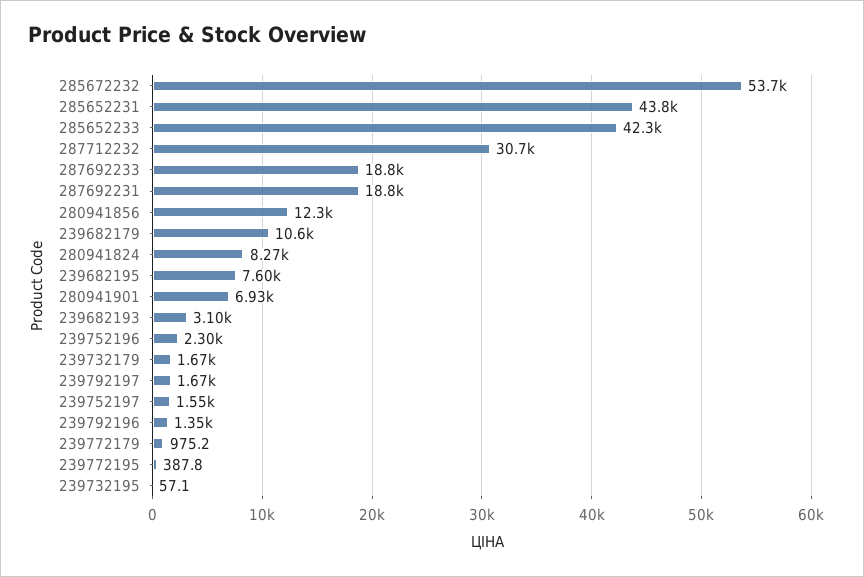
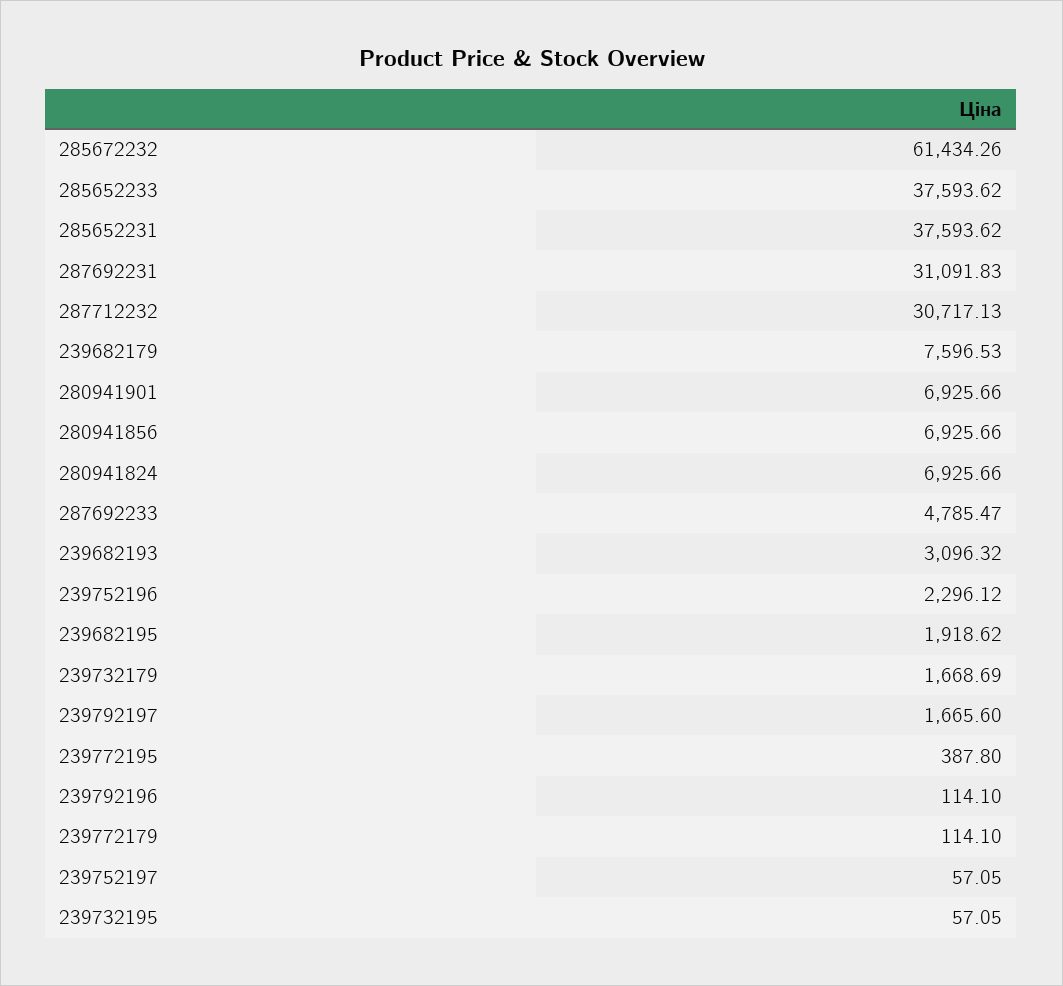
  {
-   "285672232": 53700,
+   "285672232": 61434.26,
-   "285652231": 43800,
+   "285652231": 37593.62,
-   "285652233": 42300,
+   "285652233": 37593.62,
    "287712232": 30717.13,
-   "287692233": 18800,
+   "287692233": 4785.47,
-   "287692231": 18800,
+   "287692231": 31091.83,
-   "280941856": 12300,
+   "280941856": 6925.66,
-   "239682179": 10600,
+   "239682179": 7596.53,
-   "280941824": 8270,
+   "280941824": 6925.66,
-   "239682195": 7600,
+   "239682195": 1918.62,
    "280941901": 6925.66,
    "239682193": 3096.32,
    "239752196": 2296.12,
    "239732179": 1668.69,
    "239792197": 1665.6,
-   "239752197": 1550,
+   "239752197": 57.05,
-   "239792196": 1350,
+   "239792196": 114.1,
-   "239772179": 975.2,
+   "239772179": 114.1,
    "239772195": 387.8,
    "239732195": 57.05
  }

